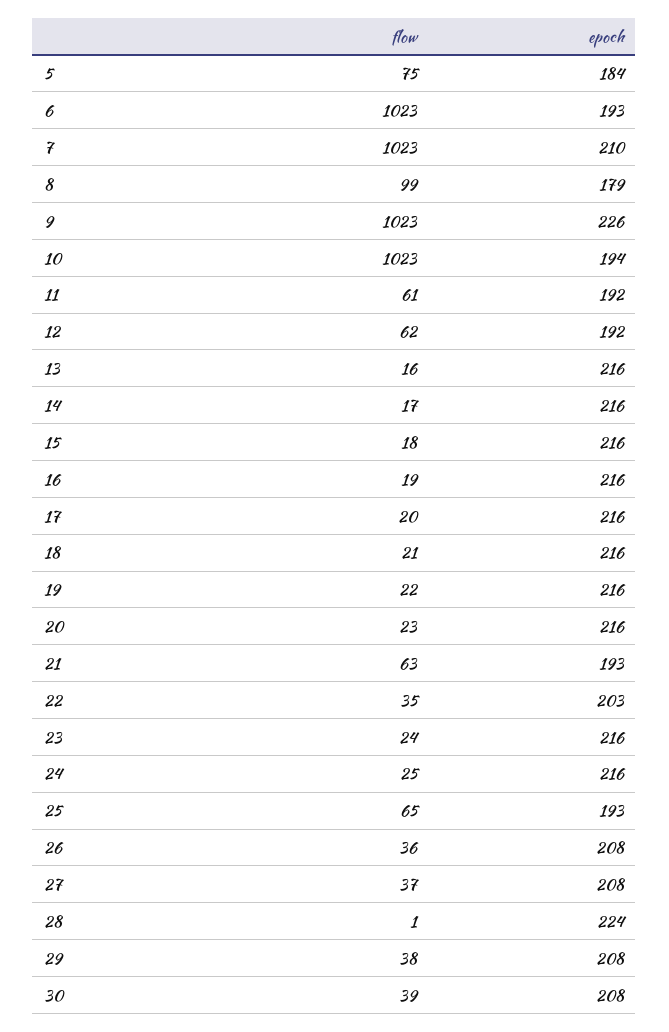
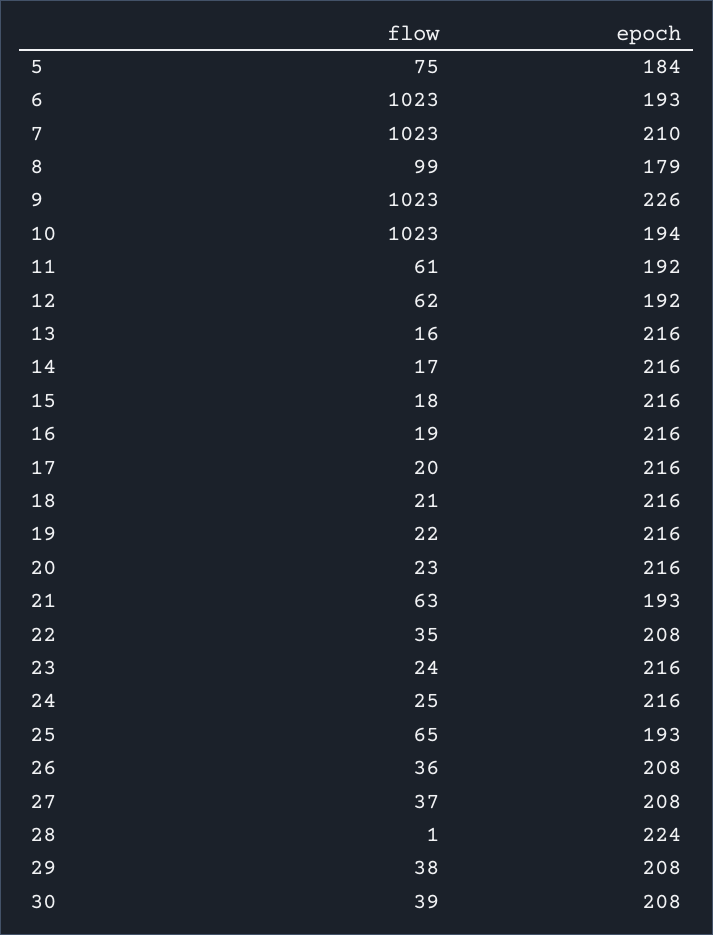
  {
    "flow": {
      "5": 75,
      "6": 1023,
      "7": 1023,
      "8": 99,
      "9": 1023,
      "10": 1023,
      "11": 61,
      "12": 62,
      "13": 16,
      "14": 17,
      "15": 18,
      "16": 19,
      "17": 20,
      "18": 21,
      "19": 22,
      "20": 23,
      "21": 63,
      "22": 35,
      "23": 24,
      "24": 25,
      "25": 65,
      "26": 36,
      "27": 37,
      "28": 1,
      "29": 38,
      "30": 39
    },
    "epoch": {
      "5": 184,
      "6": 193,
      "7": 210,
      "8": 179,
      "9": 226,
      "10": 194,
      "11": 192,
      "12": 192,
      "13": 216,
      "14": 216,
      "15": 216,
      "16": 216,
      "17": 216,
      "18": 216,
      "19": 216,
      "20": 216,
      "21": 193,
-     "22": 203,
+     "22": 208,
      "23": 216,
      "24": 216,
      "25": 193,
      "26": 208,
      "27": 208,
      "28": 224,
      "29": 208,
      "30": 208
    }
  }

